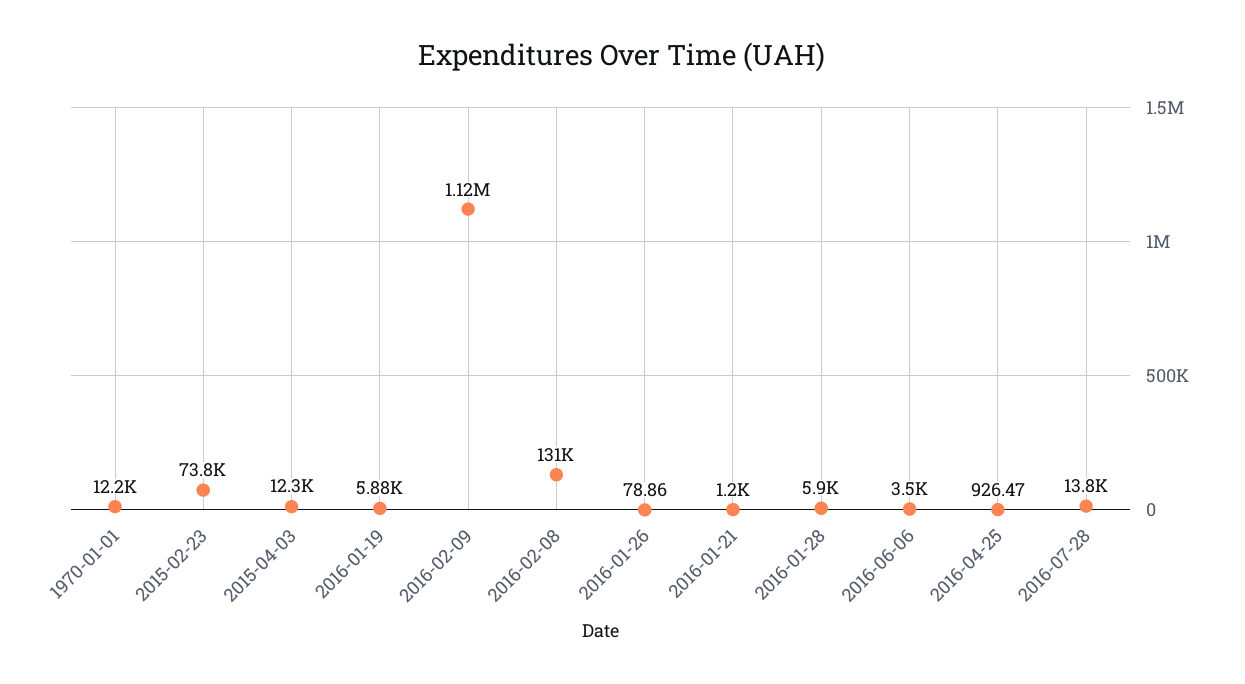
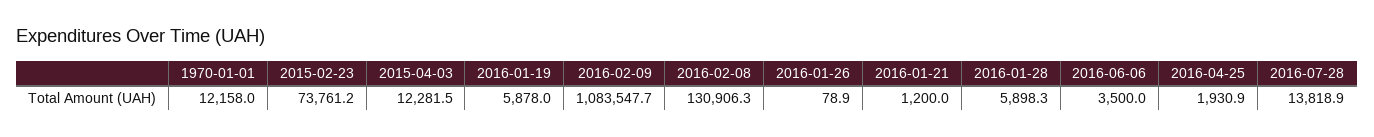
  {
    "1970-01-01": 12158,
    "2015-02-23": 73761.2,
    "2015-04-03": 12281.5,
    "2016-01-19": 5878,
-   "2016-02-09": 1120000,
+   "2016-02-09": 1083547.7,
    "2016-02-08": 130906.3,
    "2016-01-26": 78.86,
    "2016-01-21": 1200,
    "2016-01-28": 5898.3,
    "2016-06-06": 3500,
-   "2016-04-25": 926.47,
+   "2016-04-25": 1930.9,
    "2016-07-28": 13818.9
  }

